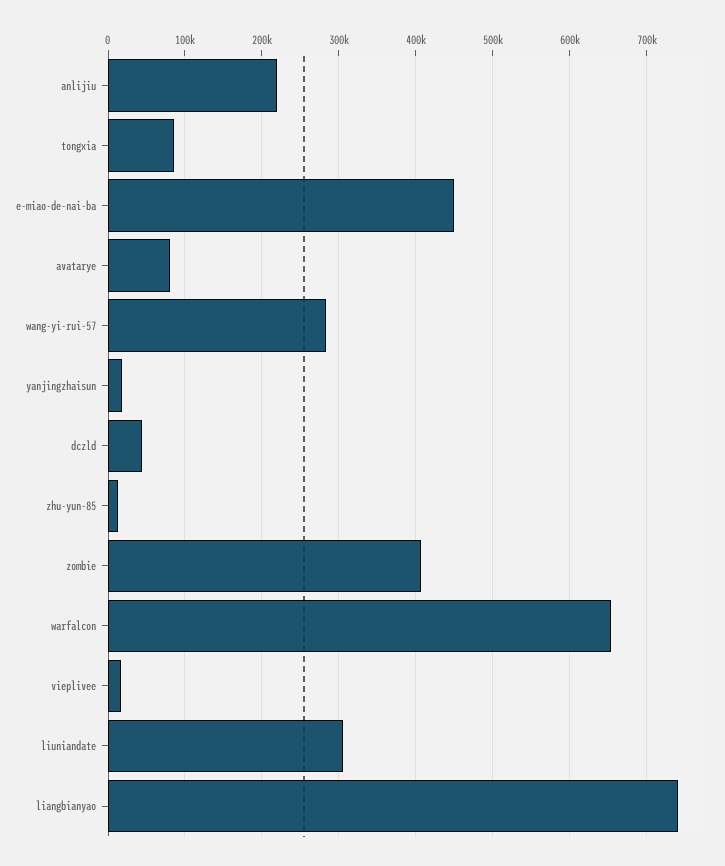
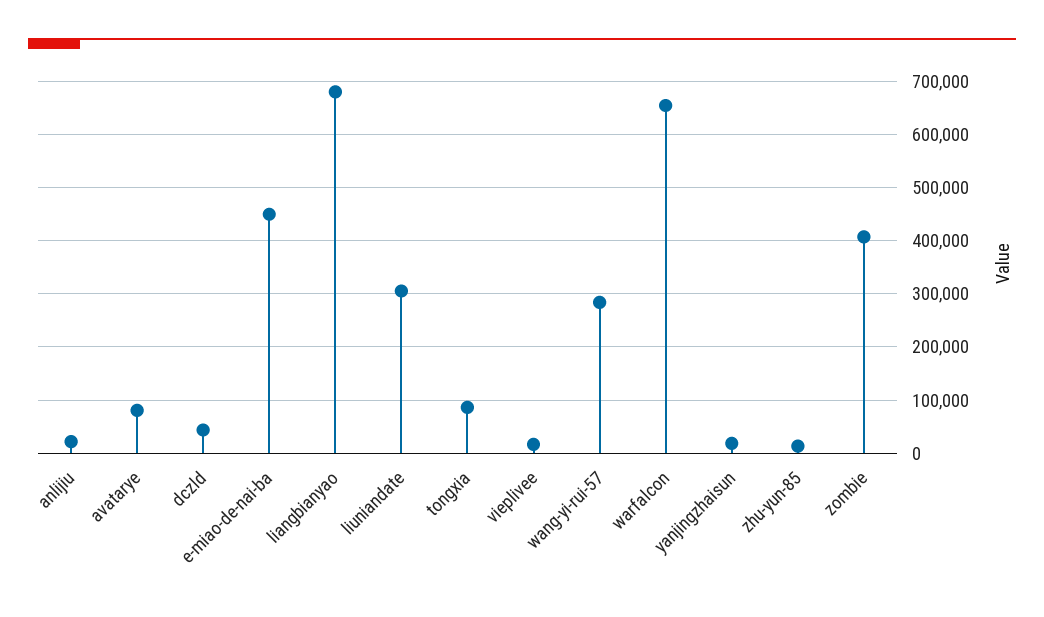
  {
-   "anlijiu": 220000,
+   "anlijiu": 20000,
    "tongxia": 90000,
    "e-miao-de-nai-ba": 450000,
    "avatarye": 80000,
    "wang-yi-rui-57": 280000,
    "yanjingzhaisun": 20000,
    "dczld": 40000,
    "zhu-yun-85": 10000,
    "zombie": 410000,
    "warfalcon": 650000,
    "vieplivee": 20000,
    "liuniandate": 310000,
-   "liangbianyao": 740000
+   "liangbianyao": 680000
  }

